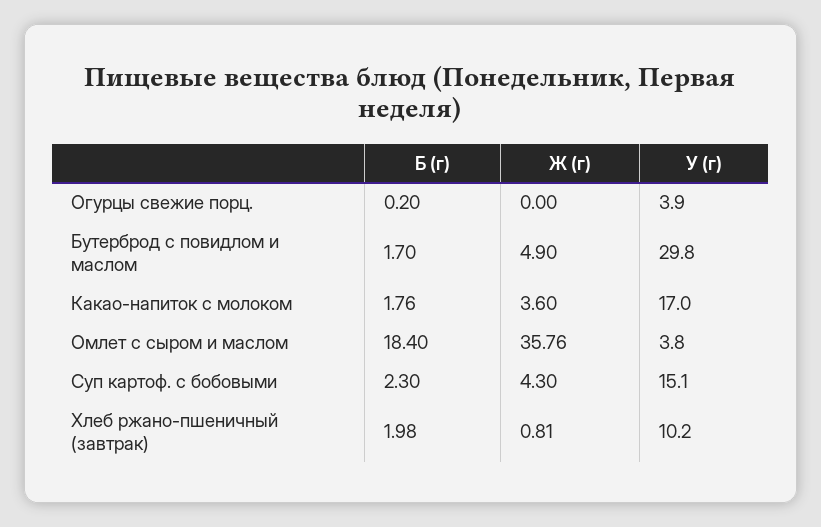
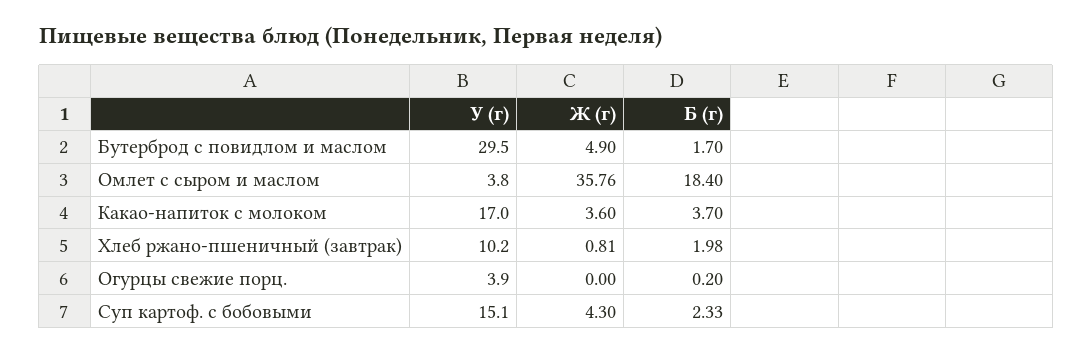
  {
    "Б (г)": {
      "Огурцы свежие порц.": 0.2,
      "Бутерброд с повидлом и маслом": 1.7,
-     "Какао-напиток с молоком": 1.76,
+     "Какао-напиток с молоком": 3.7,
      "Омлет с сыром и маслом": 18.4,
-     "Суп картоф. с бобовыми": 2.3,
+     "Суп картоф. с бобовыми": 2.33,
      "Хлеб ржано-пшеничный (завтрак)": 1.98
    },
    "Ж (г)": {
      "Огурцы свежие порц.": 0,
      "Бутерброд с повидлом и маслом": 4.9,
      "Какао-напиток с молоком": 3.6,
      "Омлет с сыром и маслом": 35.76,
      "Суп картоф. с бобовыми": 4.3,
      "Хлеб ржано-пшеничный (завтрак)": 0.81
    },
    "У (г)": {
      "Огурцы свежие порц.": 3.9,
-     "Бутерброд с повидлом и маслом": 29.8,
+     "Бутерброд с повидлом и маслом": 29.5,
      "Какао-напиток с молоком": 17,
      "Омлет с сыром и маслом": 3.8,
      "Суп картоф. с бобовыми": 15.1,
      "Хлеб ржано-пшеничный (завтрак)": 10.2
    }
  }

